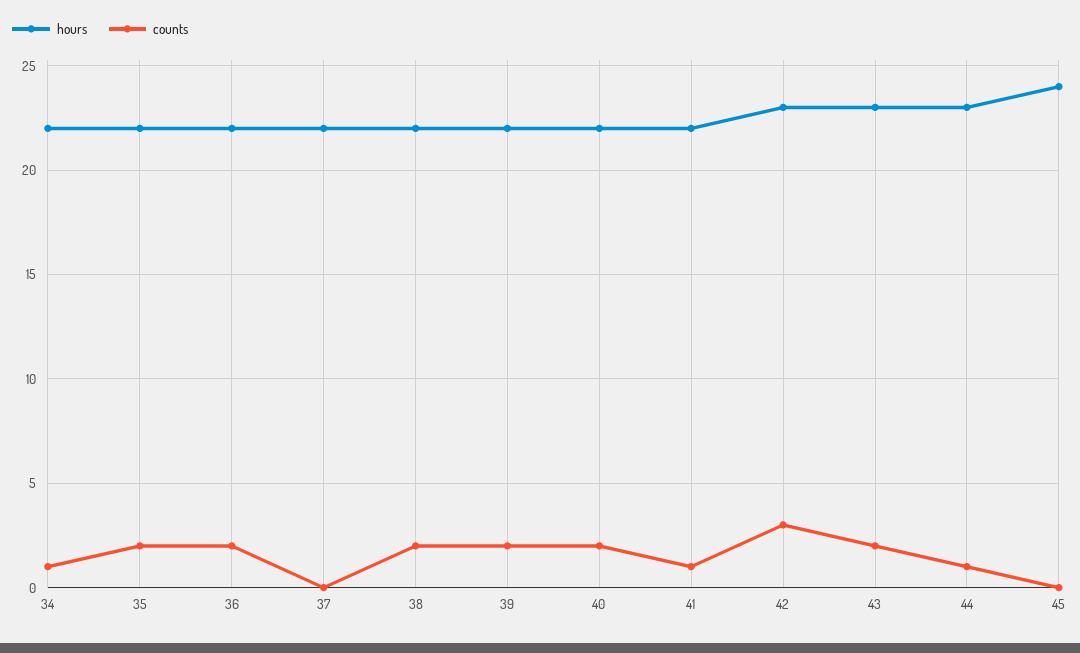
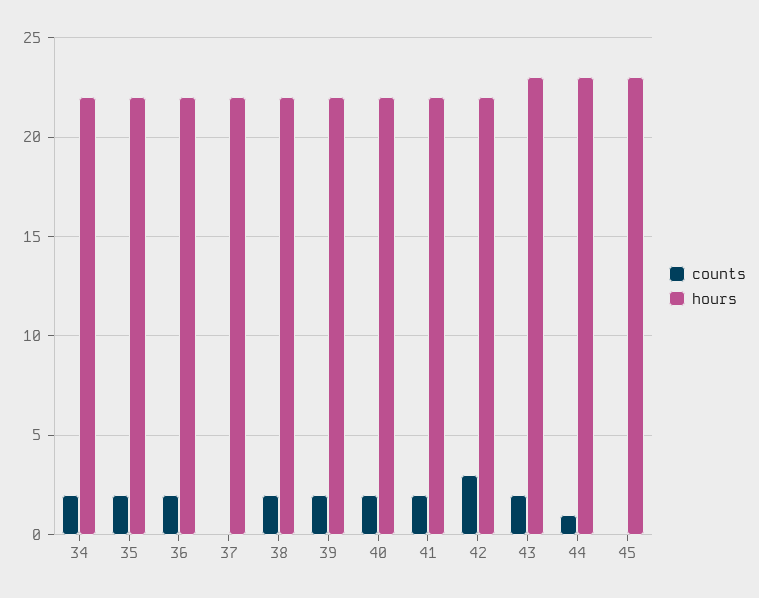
  {
    "hours": {
      "34": 22,
      "35": 22,
      "36": 22,
      "37": 22,
      "38": 22,
      "39": 22,
      "40": 22,
      "41": 22,
-     "42": 23,
+     "42": 22,
      "43": 23,
      "44": 23,
-     "45": 24
+     "45": 23
    },
    "counts": {
-     "34": 1,
+     "34": 2,
      "35": 2,
      "36": 2,
      "37": 0,
      "38": 2,
      "39": 2,
      "40": 2,
-     "41": 1,
+     "41": 2,
      "42": 3,
      "43": 2,
      "44": 1,
      "45": 0
    }
  }

